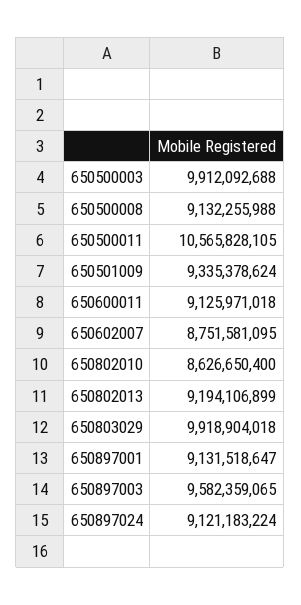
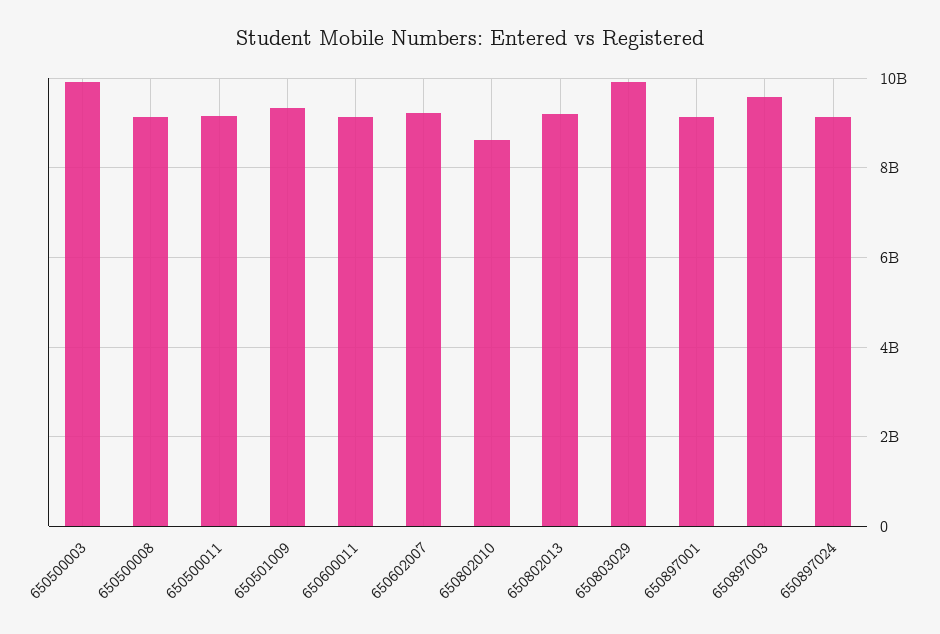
  {
    "650500003": 9912092688,
    "650500008": 9132255988,
-   "650500011": 10565828105,
+   "650500011": 9200000000,
    "650501009": 9335378624,
    "650600011": 9125971018,
-   "650602007": 8751581095,
+   "650602007": 9200000000,
    "650802010": 8626650400,
    "650802013": 9194106899,
    "650803029": 9918904018,
    "650897001": 9131518647,
    "650897003": 9582359065,
    "650897024": 9121183224
  }

